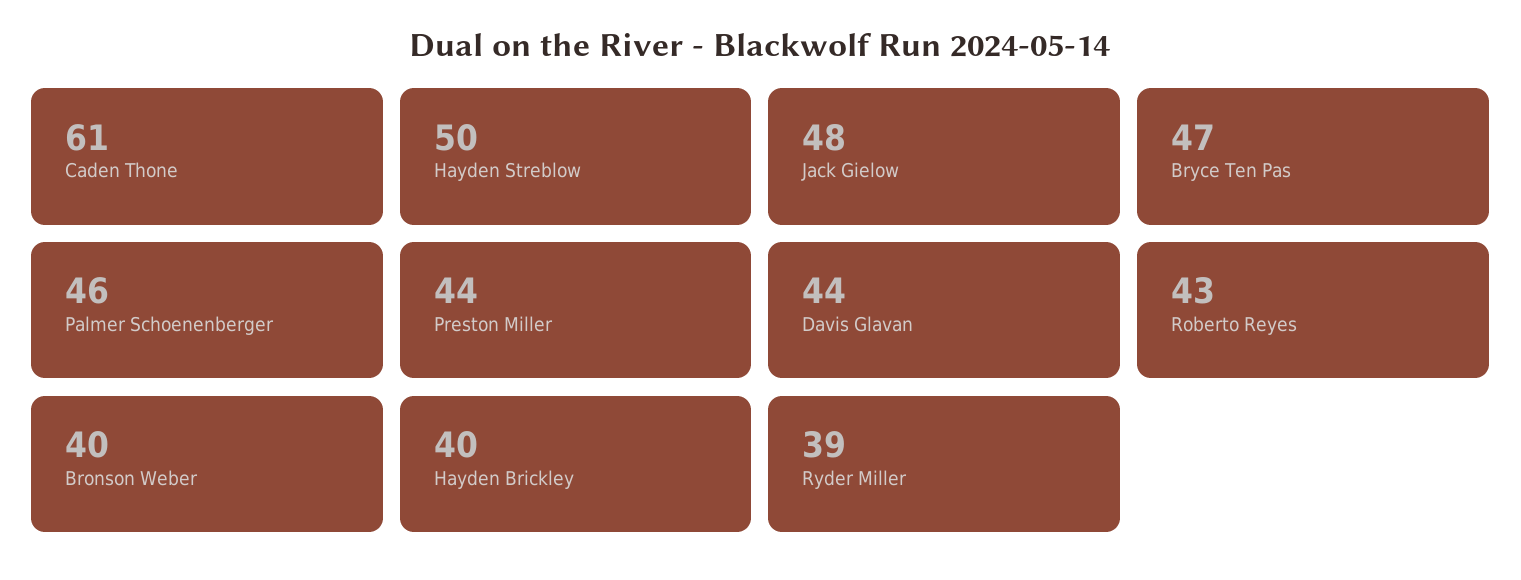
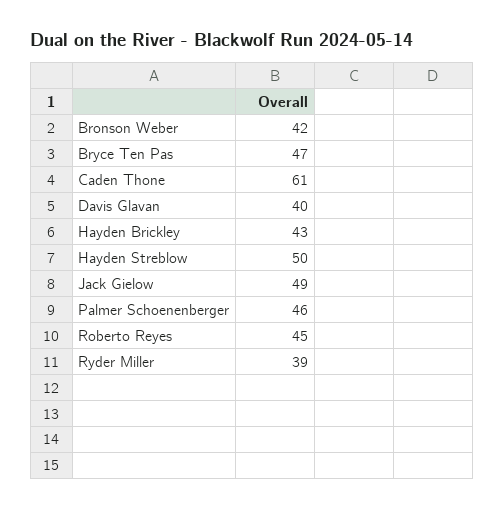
  {
    "Caden Thone": 61,
    "Hayden Streblow": 50,
-   "Jack Gielow": 48,
+   "Jack Gielow": 49,
    "Bryce Ten Pas": 47,
    "Palmer Schoenenberger": 46,
-   "Preston Miller": 44,
-   "Davis Glavan": 44,
+   "Davis Glavan": 40,
-   "Roberto Reyes": 43,
+   "Roberto Reyes": 45,
-   "Bronson Weber": 40,
+   "Bronson Weber": 42,
-   "Hayden Brickley": 40,
+   "Hayden Brickley": 43,
    "Ryder Miller": 39
  }

